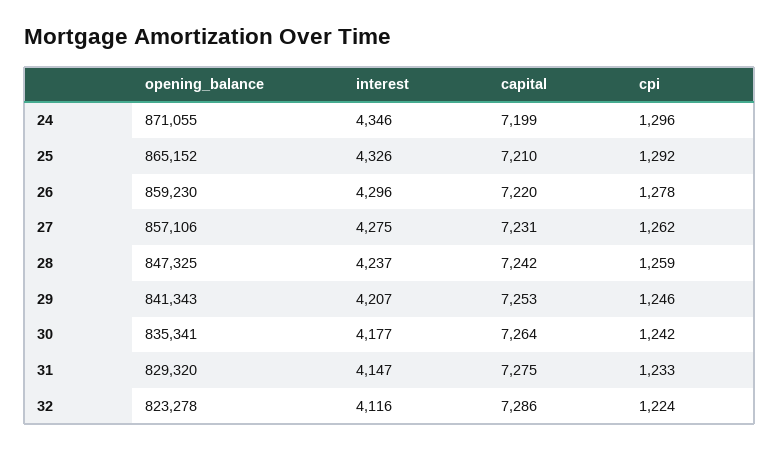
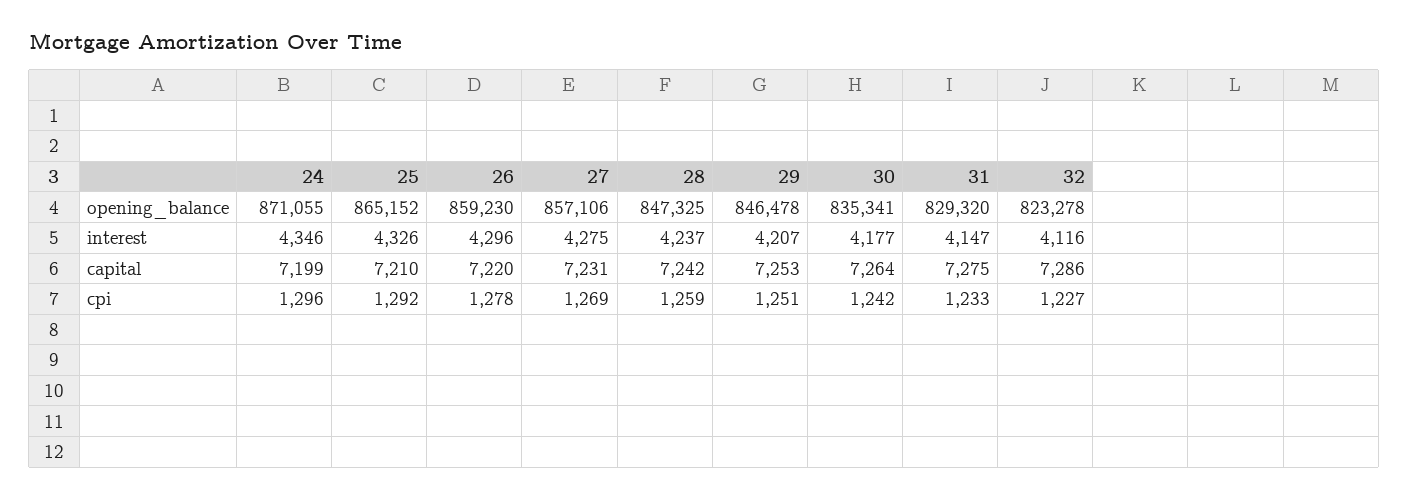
  {
    "opening_balance": {
      "24": 871055,
      "25": 865152,
      "26": 859230,
      "27": 857106,
      "28": 847325,
-     "29": 841343,
+     "29": 846478,
      "30": 835341,
      "31": 829320,
      "32": 823278
    },
    "interest": {
      "24": 4346,
      "25": 4326,
      "26": 4296,
      "27": 4275,
      "28": 4237,
      "29": 4207,
      "30": 4177,
      "31": 4147,
      "32": 4116
    },
    "capital": {
      "24": 7199,
      "25": 7210,
      "26": 7220,
      "27": 7231,
      "28": 7242,
      "29": 7253,
      "30": 7264,
      "31": 7275,
      "32": 7286
    },
    "cpi": {
      "24": 1296,
      "25": 1292,
      "26": 1278,
-     "27": 1262,
+     "27": 1269,
      "28": 1259,
-     "29": 1246,
+     "29": 1251,
      "30": 1242,
      "31": 1233,
-     "32": 1224
+     "32": 1227
    }
  }

